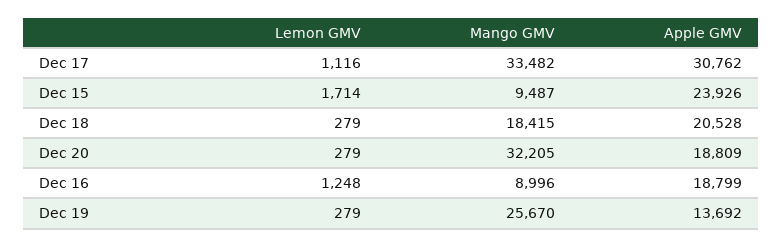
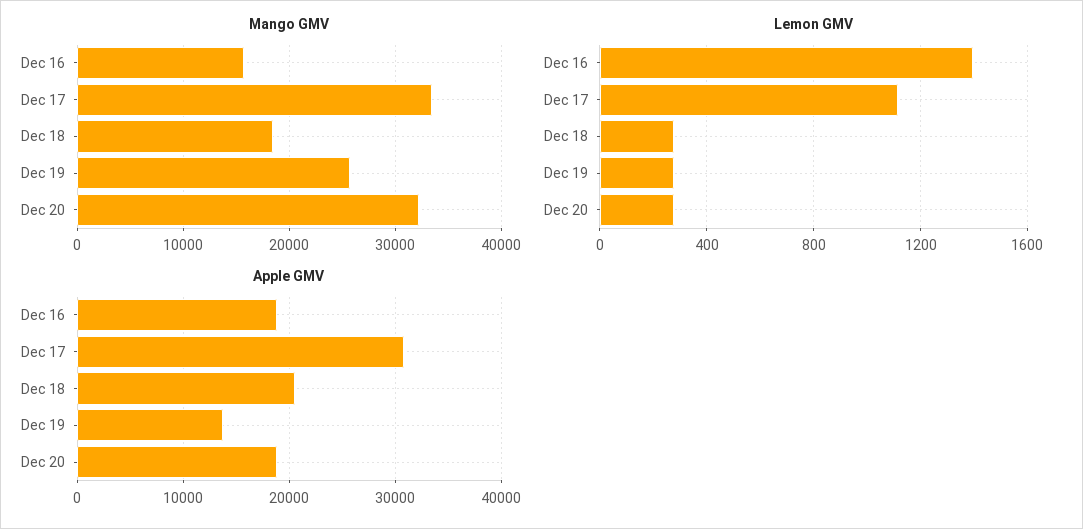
  {
    "Lemon GMV": {
      "Dec 17": 1116,
-     "Dec 15": 1714,
      "Dec 18": 279,
      "Dec 20": 279,
-     "Dec 16": 1248,
+     "Dec 16": 1400,
      "Dec 19": 279
    },
    "Mango GMV": {
      "Dec 17": 33482,
-     "Dec 15": 9487,
      "Dec 18": 18415,
      "Dec 20": 32205,
-     "Dec 16": 8996,
+     "Dec 16": 16000,
      "Dec 19": 25670
    },
    "Apple GMV": {
      "Dec 17": 30762,
-     "Dec 15": 23926,
      "Dec 18": 20528,
      "Dec 20": 18809,
      "Dec 16": 18799,
      "Dec 19": 13692
    }
  }

